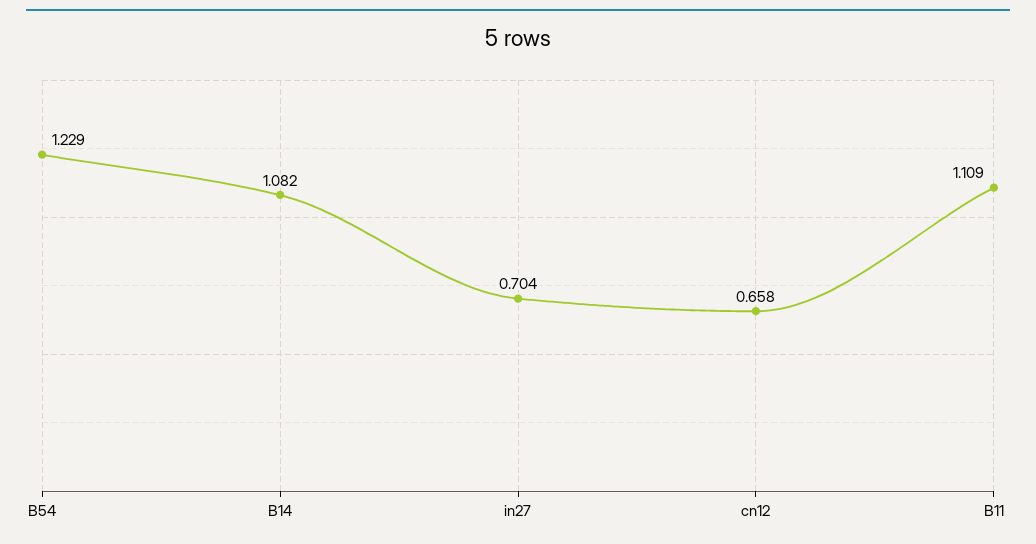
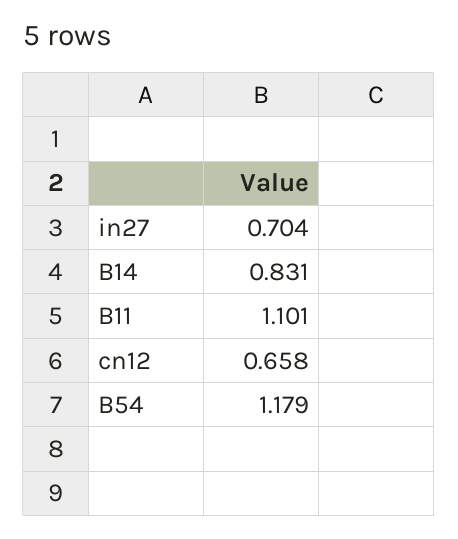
  {
-   "B54": 1.229,
+   "B54": 1.179,
-   "B14": 1.082,
+   "B14": 0.831,
    "in27": 0.704,
    "cn12": 0.658,
-   "B11": 1.109
+   "B11": 1.101
  }

